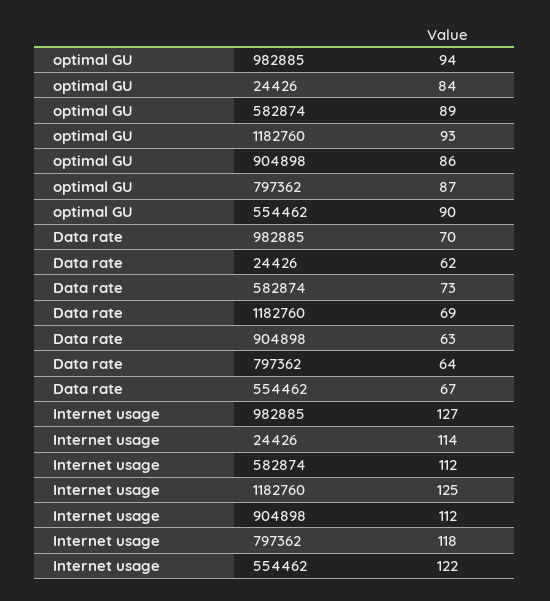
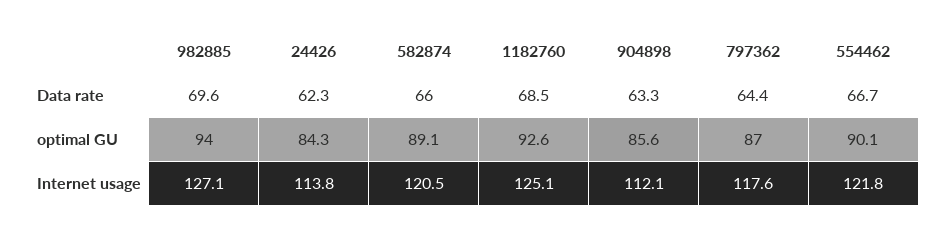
  {
    "optimal GU": {
      "982885": 94,
      "24426": 84.3,
      "582874": 89.1,
      "1182760": 92.6,
      "904898": 85.6,
      "797362": 87,
      "554462": 90.1
    },
    "Data rate": {
      "982885": 69.6,
      "24426": 62.3,
-     "582874": 73,
+     "582874": 66,
      "1182760": 68.5,
      "904898": 63.3,
      "797362": 64.4,
      "554462": 66.7
    },
    "Internet usage": {
      "982885": 127.1,
      "24426": 113.8,
-     "582874": 112,
+     "582874": 120.5,
      "1182760": 125.1,
      "904898": 112.1,
      "797362": 117.6,
      "554462": 121.8
    }
  }

